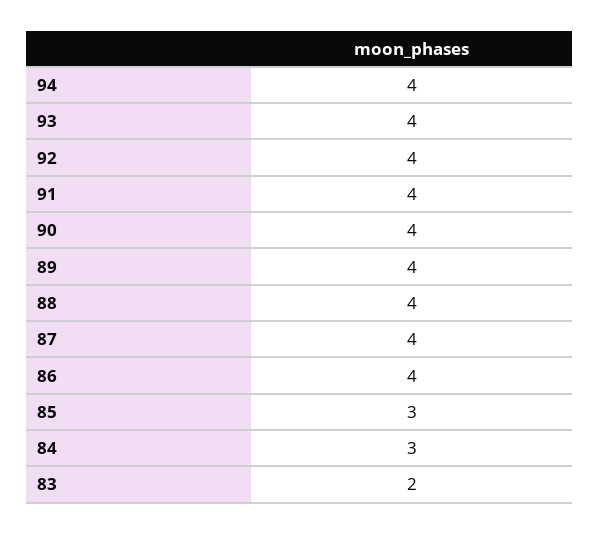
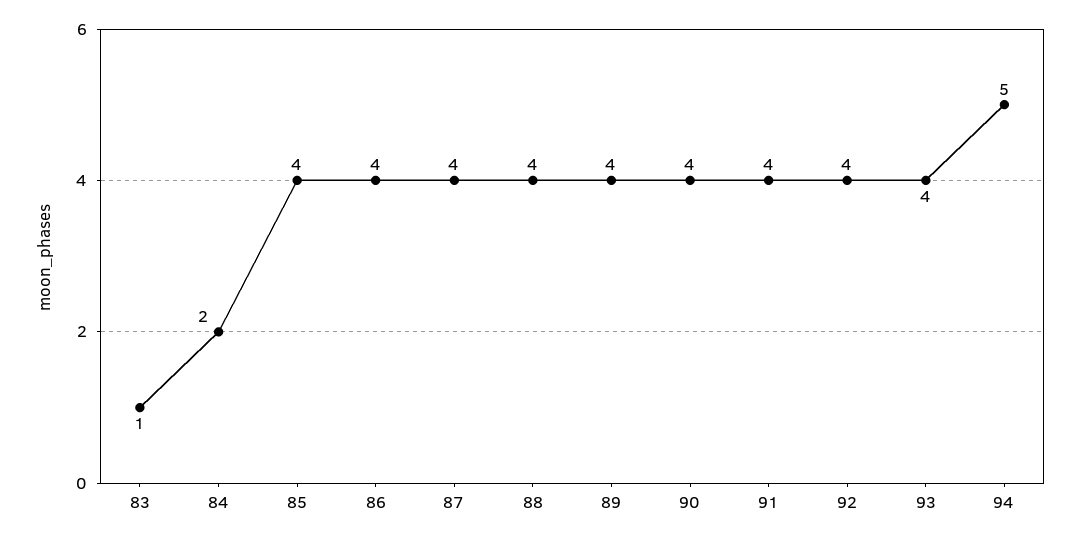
  {
-   "94": 4,
+   "94": 5,
    "93": 4,
    "92": 4,
    "91": 4,
    "90": 4,
    "89": 4,
    "88": 4,
    "87": 4,
    "86": 4,
-   "85": 3,
+   "85": 4,
-   "84": 3,
+   "84": 2,
-   "83": 2
+   "83": 1
  }

